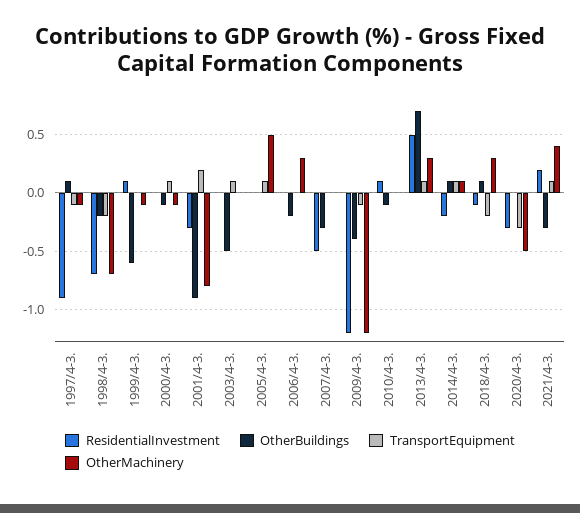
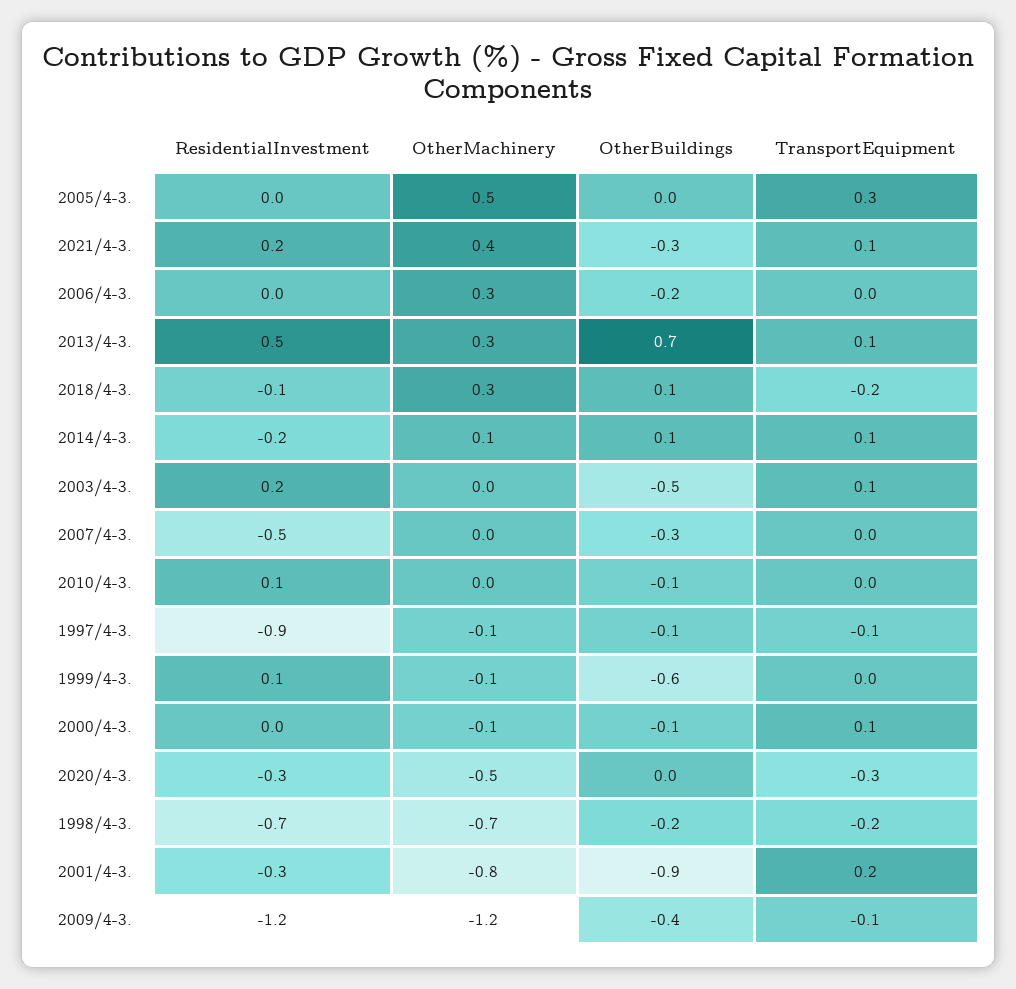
  {
    "ResidentialInvestment": {
      "1997/4-3.": -0.9,
      "1998/4-3.": -0.7,
      "1999/4-3.": 0.1,
      "2000/4-3.": 0,
      "2001/4-3.": -0.3,
-     "2003/4-3.": 0,
+     "2003/4-3.": 0.2,
      "2005/4-3.": 0,
      "2006/4-3.": 0,
      "2007/4-3.": -0.5,
      "2009/4-3.": -1.2,
      "2010/4-3.": 0.1,
      "2013/4-3.": 0.5,
      "2014/4-3.": -0.2,
      "2018/4-3.": -0.1,
      "2020/4-3.": -0.3,
      "2021/4-3.": 0.2
    },
    "OtherBuildings": {
-     "1997/4-3.": 0.1,
+     "1997/4-3.": -0.1,
      "1998/4-3.": -0.2,
      "1999/4-3.": -0.6,
      "2000/4-3.": -0.1,
      "2001/4-3.": -0.9,
      "2003/4-3.": -0.5,
      "2005/4-3.": 0,
      "2006/4-3.": -0.2,
      "2007/4-3.": -0.3,
      "2009/4-3.": -0.4,
      "2010/4-3.": -0.1,
      "2013/4-3.": 0.7,
      "2014/4-3.": 0.1,
      "2018/4-3.": 0.1,
      "2020/4-3.": 0,
      "2021/4-3.": -0.3
    },
    "TransportEquipment": {
      "1997/4-3.": -0.1,
      "1998/4-3.": -0.2,
      "1999/4-3.": 0,
      "2000/4-3.": 0.1,
      "2001/4-3.": 0.2,
      "2003/4-3.": 0.1,
-     "2005/4-3.": 0.1,
+     "2005/4-3.": 0.3,
      "2006/4-3.": 0,
      "2007/4-3.": 0,
      "2009/4-3.": -0.1,
      "2010/4-3.": 0,
      "2013/4-3.": 0.1,
      "2014/4-3.": 0.1,
      "2018/4-3.": -0.2,
      "2020/4-3.": -0.3,
      "2021/4-3.": 0.1
    },
    "OtherMachinery": {
      "1997/4-3.": -0.1,
      "1998/4-3.": -0.7,
      "1999/4-3.": -0.1,
      "2000/4-3.": -0.1,
      "2001/4-3.": -0.8,
      "2003/4-3.": 0,
      "2005/4-3.": 0.5,
      "2006/4-3.": 0.3,
      "2007/4-3.": 0,
      "2009/4-3.": -1.2,
      "2010/4-3.": 0,
      "2013/4-3.": 0.3,
      "2014/4-3.": 0.1,
      "2018/4-3.": 0.3,
      "2020/4-3.": -0.5,
      "2021/4-3.": 0.4
    }
  }

